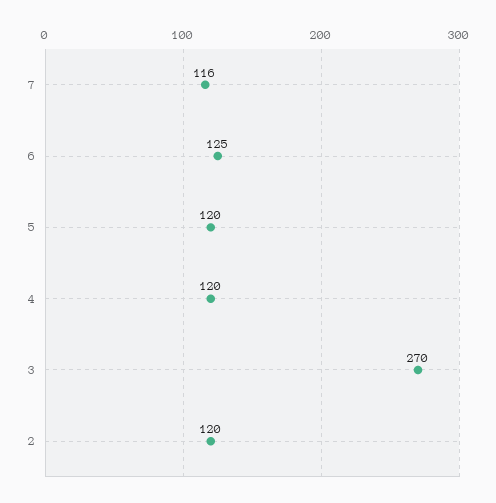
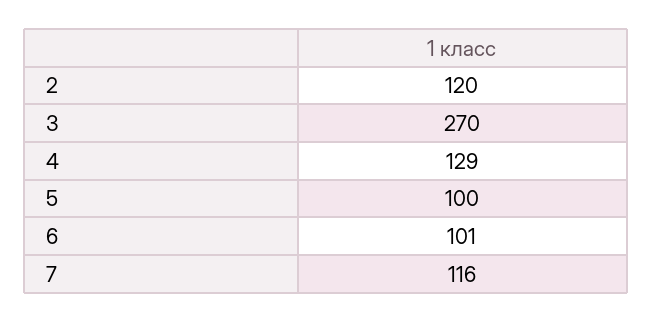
  {
    "7": 116,
-   "6": 125,
+   "6": 101,
-   "5": 120,
+   "5": 100,
-   "4": 120,
+   "4": 129,
    "3": 270,
    "2": 120
  }

